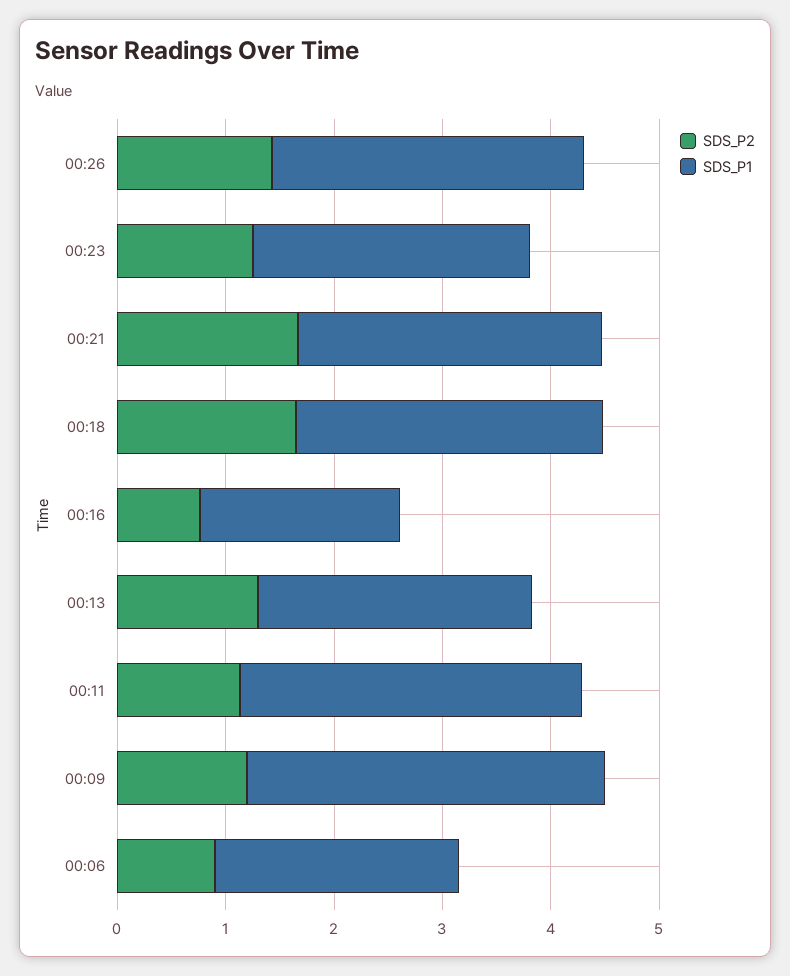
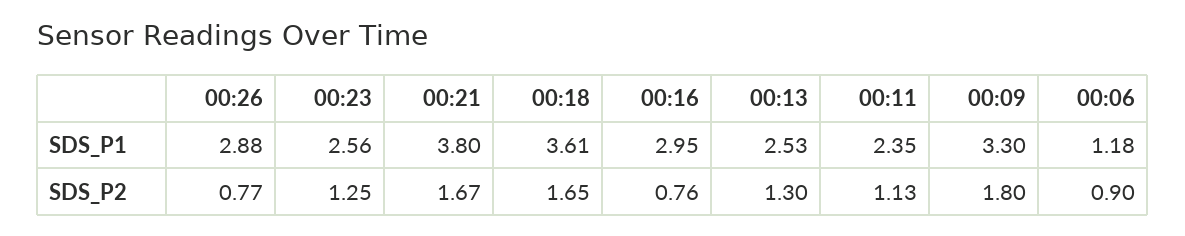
  {
    "SDS_P2": {
-     "00:26": 1.4,
+     "00:26": 0.77,
      "00:23": 1.25,
      "00:21": 1.67,
      "00:18": 1.65,
      "00:16": 0.76,
      "00:13": 1.3,
      "00:11": 1.13,
-     "00:09": 1.2,
+     "00:09": 1.8,
      "00:06": 0.9
    },
    "SDS_P1": {
      "00:26": 2.88,
      "00:23": 2.56,
-     "00:21": 2.8,
+     "00:21": 3.8,
-     "00:18": 2.8,
+     "00:18": 3.61,
-     "00:16": 1.8,
+     "00:16": 2.95,
      "00:13": 2.53,
-     "00:11": 3.2,
+     "00:11": 2.35,
      "00:09": 3.3,
-     "00:06": 2.2
+     "00:06": 1.18
    }
  }

